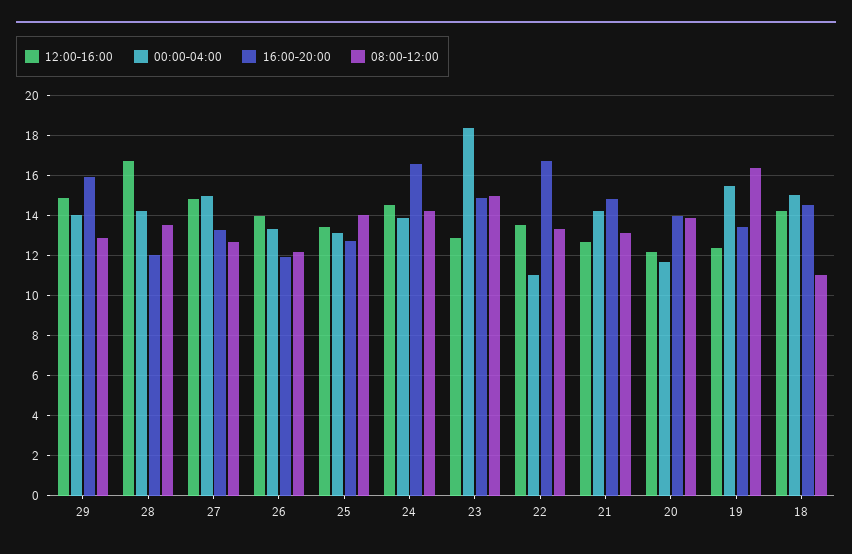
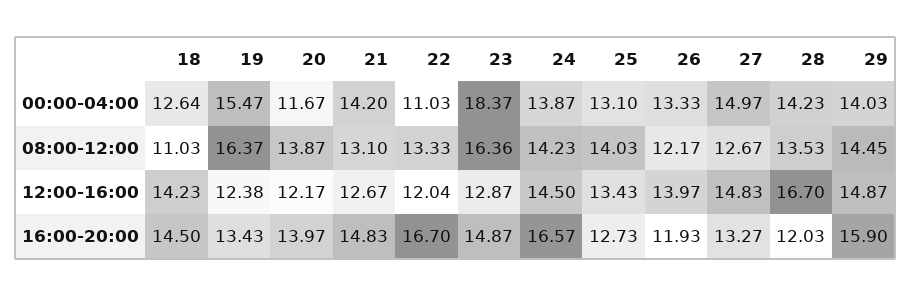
  {
    "12:00-16:00": {
      "29": 14.87,
      "28": 16.7,
      "27": 14.83,
      "26": 13.97,
      "25": 13.43,
      "24": 14.5,
      "23": 12.87,
-     "22": 13.5,
+     "22": 12.04,
      "21": 12.67,
      "20": 12.17,
      "19": 12.38,
      "18": 14.23
    },
    "00:00-04:00": {
      "29": 14.03,
      "28": 14.23,
      "27": 14.97,
      "26": 13.33,
      "25": 13.1,
      "24": 13.87,
      "23": 18.37,
      "22": 11.03,
      "21": 14.2,
      "20": 11.67,
      "19": 15.47,
-     "18": 15
+     "18": 12.64
    },
    "16:00-20:00": {
      "29": 15.9,
      "28": 12.03,
      "27": 13.27,
      "26": 11.93,
      "25": 12.73,
      "24": 16.57,
      "23": 14.87,
      "22": 16.7,
      "21": 14.83,
      "20": 13.97,
      "19": 13.43,
      "18": 14.5
    },
    "08:00-12:00": {
-     "29": 13,
+     "29": 14.45,
      "28": 13.53,
      "27": 12.67,
      "26": 12.17,
      "25": 14.03,
      "24": 14.23,
-     "23": 15,
+     "23": 16.36,
      "22": 13.33,
      "21": 13.1,
      "20": 13.87,
      "19": 16.37,
      "18": 11.03
    }
  }

